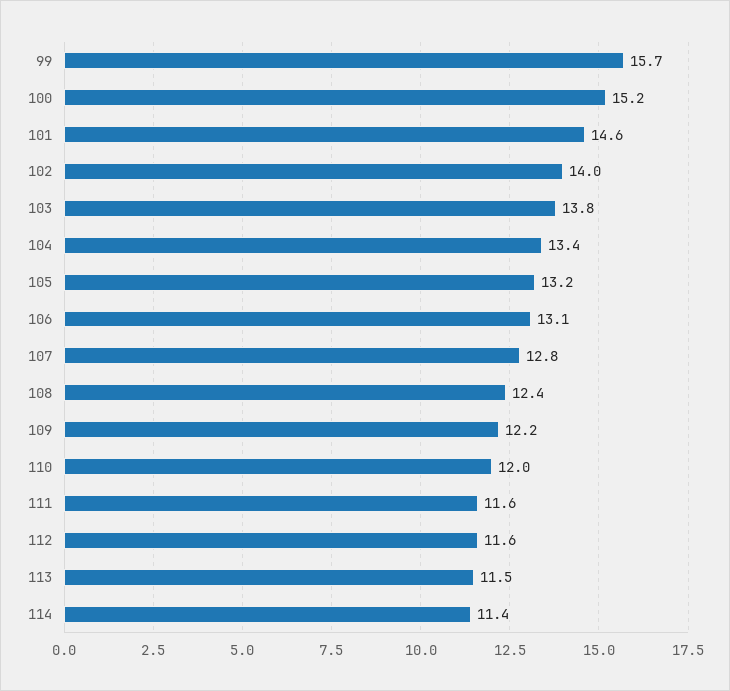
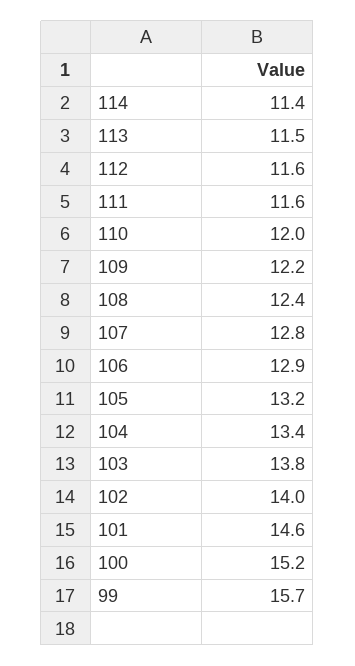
  {
    "99": 15.7,
    "100": 15.2,
    "101": 14.6,
    "102": 14,
    "103": 13.8,
    "104": 13.4,
    "105": 13.2,
-   "106": 13.1,
+   "106": 12.9,
    "107": 12.8,
    "108": 12.4,
    "109": 12.2,
    "110": 12,
    "111": 11.6,
    "112": 11.6,
    "113": 11.5,
    "114": 11.4
  }

